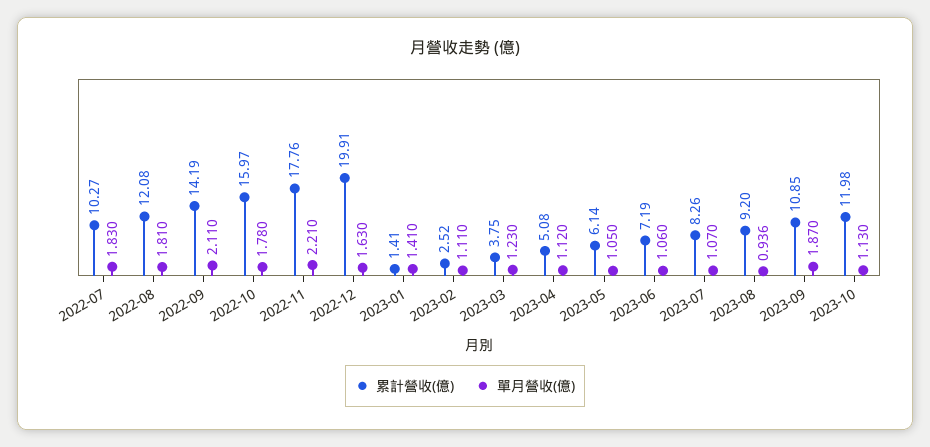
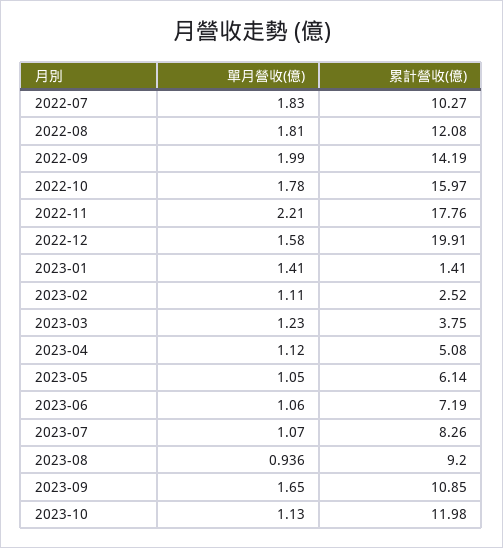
  {
    "累計營收(億)": {
      "2022-07": 10.27,
      "2022-08": 12.08,
      "2022-09": 14.19,
      "2022-10": 15.97,
      "2022-11": 17.76,
      "2022-12": 19.91,
      "2023-01": 1.41,
      "2023-02": 2.52,
      "2023-03": 3.75,
      "2023-04": 5.08,
      "2023-05": 6.14,
      "2023-06": 7.19,
      "2023-07": 8.26,
      "2023-08": 9.2,
      "2023-09": 10.85,
      "2023-10": 11.98
    },
    "單月營收(億)": {
      "2022-07": 1.83,
      "2022-08": 1.81,
-     "2022-09": 2.11,
+     "2022-09": 1.99,
      "2022-10": 1.78,
      "2022-11": 2.21,
-     "2022-12": 1.63,
+     "2022-12": 1.58,
      "2023-01": 1.41,
      "2023-02": 1.11,
      "2023-03": 1.23,
      "2023-04": 1.12,
      "2023-05": 1.05,
      "2023-06": 1.06,
      "2023-07": 1.07,
      "2023-08": 0.936,
-     "2023-09": 1.87,
+     "2023-09": 1.65,
      "2023-10": 1.13
    }
  }

